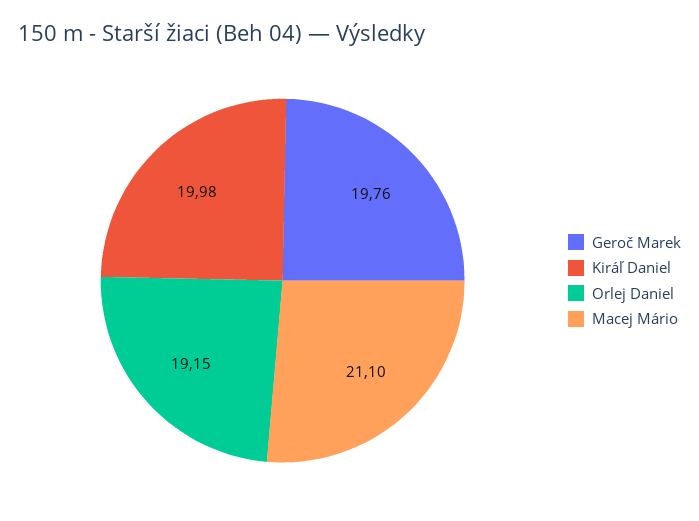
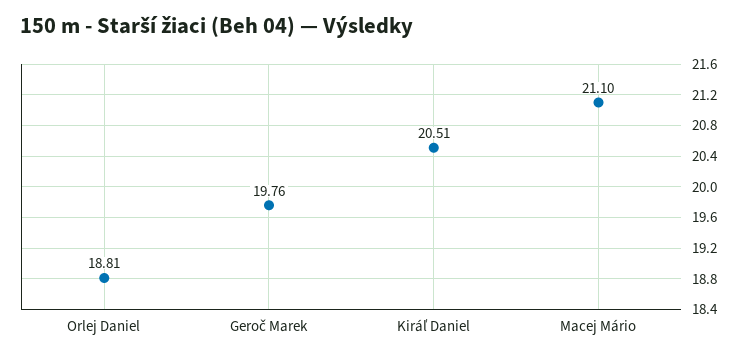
  {
    "Geroč Marek": 19.76,
-   "Kiráľ Daniel": 19.98,
+   "Kiráľ Daniel": 20.51,
-   "Orlej Daniel": 19.15,
+   "Orlej Daniel": 18.81,
    "Macej Mário": 21.1
  }

